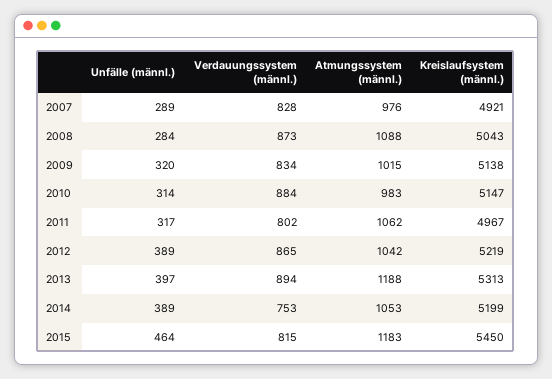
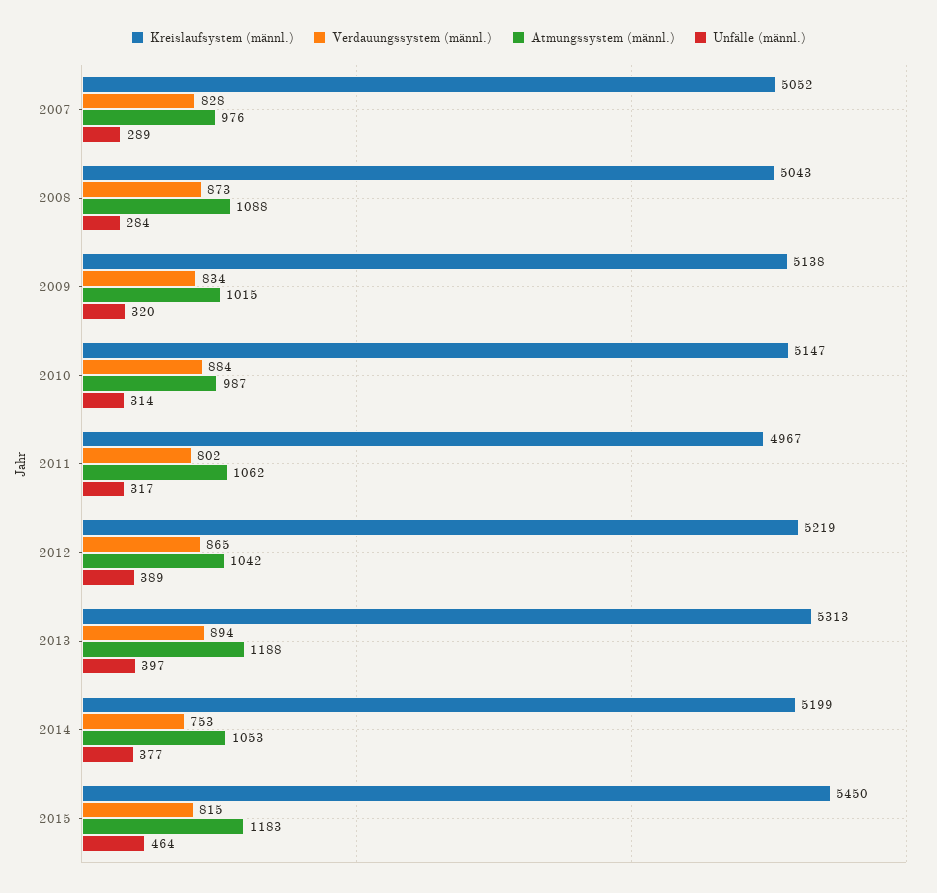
  {
    "Unfälle (männl.)": {
      "2007": 289,
      "2008": 284,
      "2009": 320,
      "2010": 314,
      "2011": 317,
      "2012": 389,
      "2013": 397,
-     "2014": 389,
+     "2014": 377,
      "2015": 464
    },
    "Verdauungssystem (männl.)": {
      "2007": 828,
      "2008": 873,
      "2009": 834,
      "2010": 884,
      "2011": 802,
      "2012": 865,
      "2013": 894,
      "2014": 753,
      "2015": 815
    },
    "Atmungssystem (männl.)": {
      "2007": 976,
      "2008": 1088,
      "2009": 1015,
-     "2010": 983,
+     "2010": 987,
      "2011": 1062,
      "2012": 1042,
      "2013": 1188,
      "2014": 1053,
      "2015": 1183
    },
    "Kreislaufsystem (männl.)": {
-     "2007": 4921,
+     "2007": 5052,
      "2008": 5043,
      "2009": 5138,
      "2010": 5147,
      "2011": 4967,
      "2012": 5219,
      "2013": 5313,
      "2014": 5199,
      "2015": 5450
    }
  }

